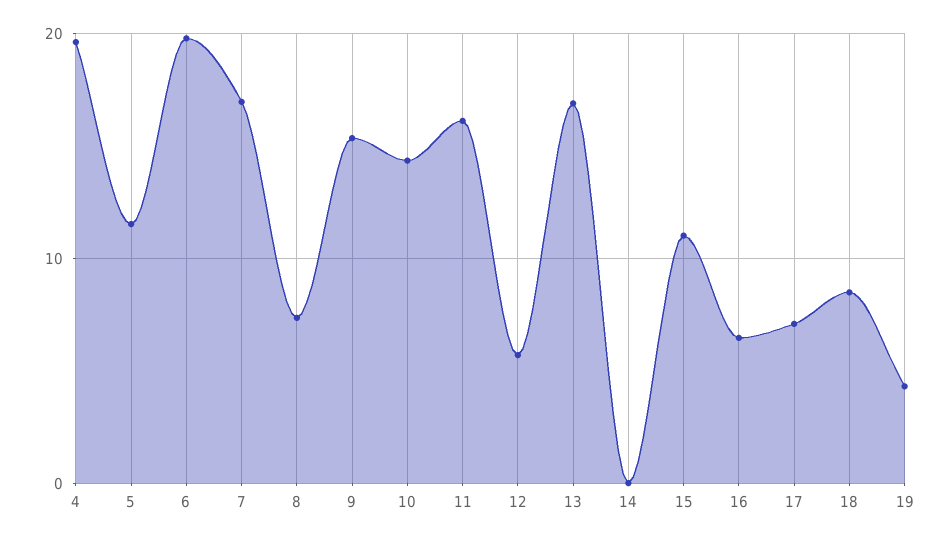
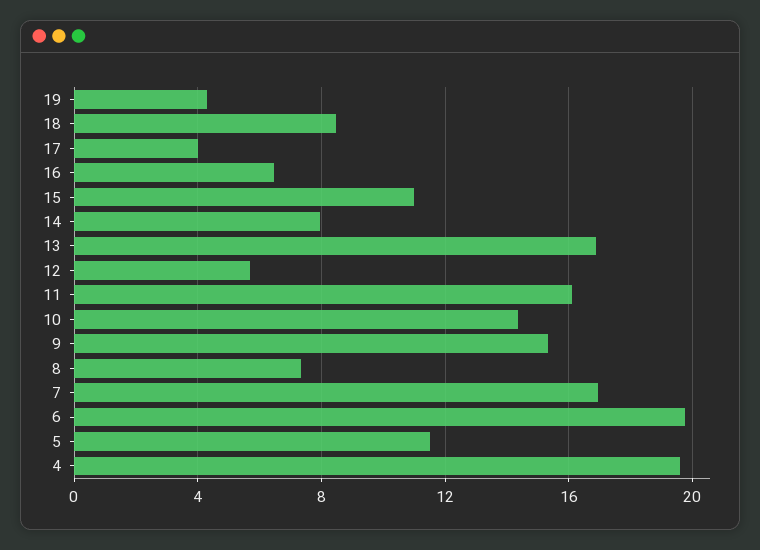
  {
    "4": 19.5,
    "5": 11.5,
    "6": 20,
    "7": 17,
    "8": 7.5,
    "9": 15.5,
    "10": 14.5,
    "11": 16,
    "12": 5.5,
    "13": 17,
-   "14": 0,
+   "14": 8,
    "15": 11,
    "16": 6.5,
-   "17": 7,
+   "17": 4,
    "18": 8.5,
    "19": 4.5
  }

